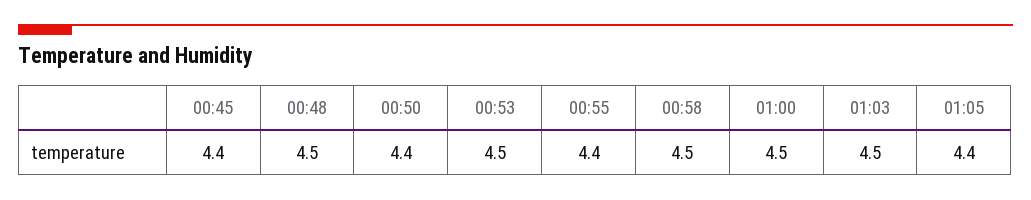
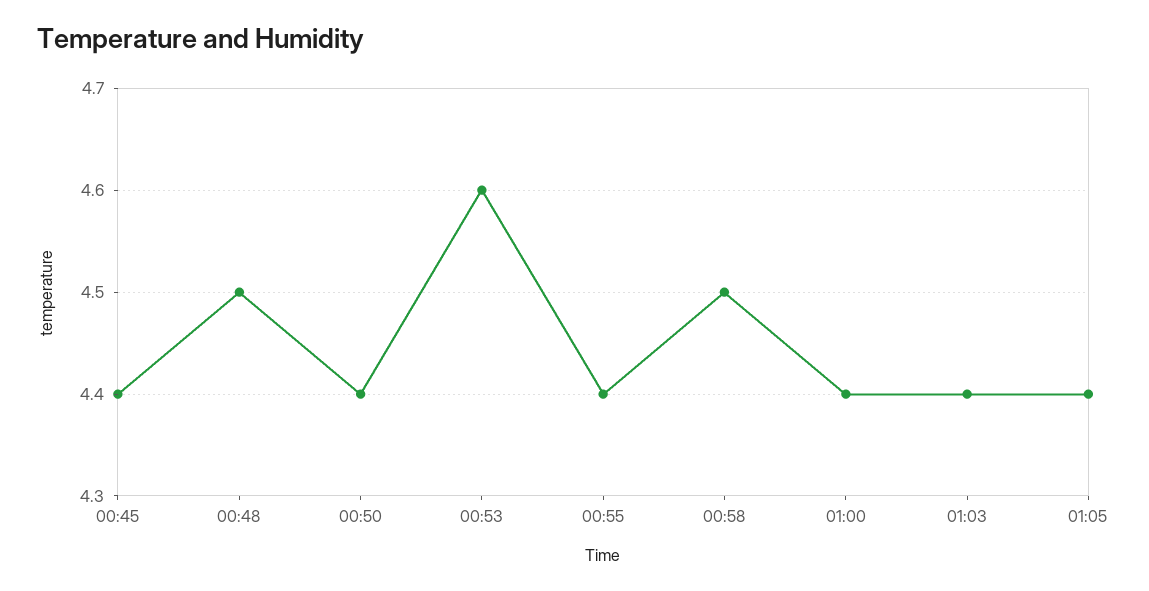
  {
    "00:45": 4.4,
    "00:48": 4.5,
    "00:50": 4.4,
-   "00:53": 4.5,
+   "00:53": 4.6,
    "00:55": 4.4,
    "00:58": 4.5,
-   "01:00": 4.5,
+   "01:00": 4.4,
-   "01:03": 4.5,
+   "01:03": 4.4,
    "01:05": 4.4
  }

